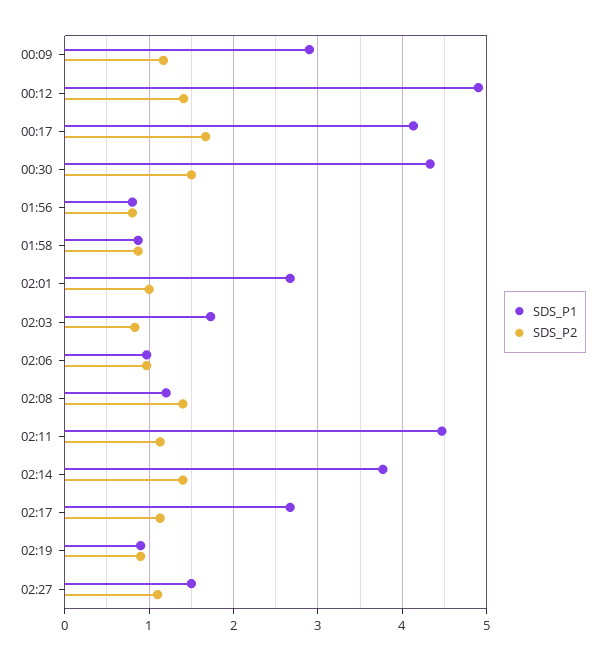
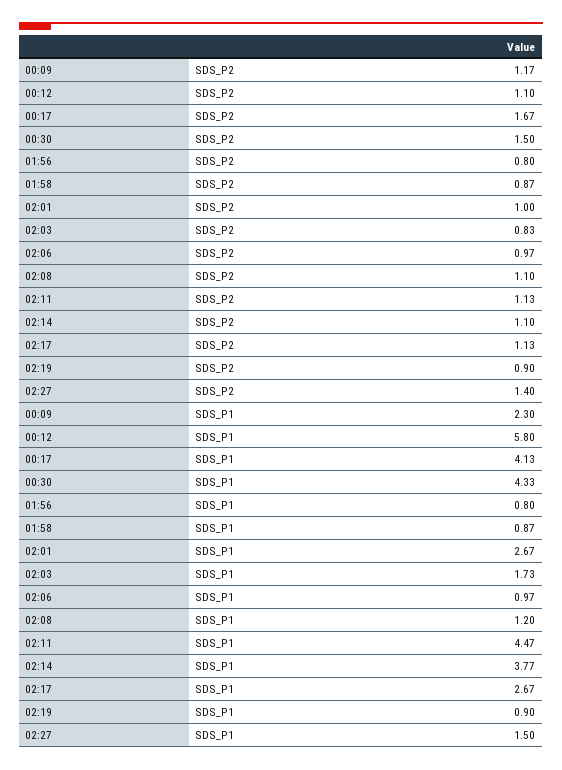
  {
    "SDS_P1": {
-     "00:09": 2.9,
+     "00:09": 2.3,
-     "00:12": 4.9,
+     "00:12": 5.8,
      "00:17": 4.13,
      "00:30": 4.33,
      "01:56": 0.8,
      "01:58": 0.87,
      "02:01": 2.67,
      "02:03": 1.73,
      "02:06": 0.97,
      "02:08": 1.2,
      "02:11": 4.47,
      "02:14": 3.77,
      "02:17": 2.67,
      "02:19": 0.9,
      "02:27": 1.5
    },
    "SDS_P2": {
      "00:09": 1.17,
-     "00:12": 1.4,
+     "00:12": 1.1,
      "00:17": 1.67,
      "00:30": 1.5,
      "01:56": 0.8,
      "01:58": 0.87,
      "02:01": 1,
      "02:03": 0.83,
      "02:06": 0.97,
-     "02:08": 1.4,
+     "02:08": 1.1,
      "02:11": 1.13,
-     "02:14": 1.4,
+     "02:14": 1.1,
      "02:17": 1.13,
      "02:19": 0.9,
-     "02:27": 1.1
+     "02:27": 1.4
    }
  }

